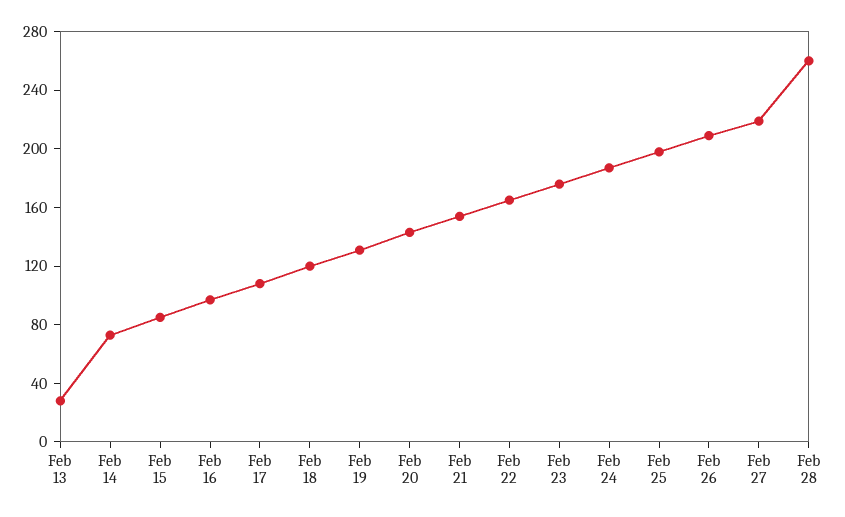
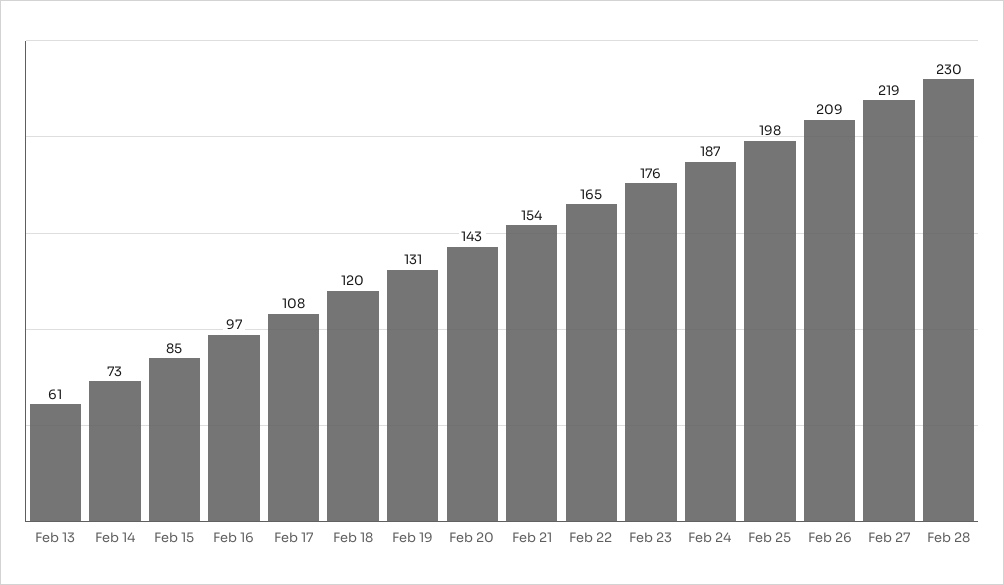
  {
-   "Feb 13": 30,
+   "Feb 13": 61,
    "Feb 14": 73,
    "Feb 15": 85,
    "Feb 16": 97,
    "Feb 17": 108,
    "Feb 18": 120,
    "Feb 19": 131,
    "Feb 20": 143,
    "Feb 21": 154,
    "Feb 22": 165,
    "Feb 23": 176,
    "Feb 24": 187,
    "Feb 25": 198,
    "Feb 26": 209,
    "Feb 27": 219,
-   "Feb 28": 260
+   "Feb 28": 230
  }

